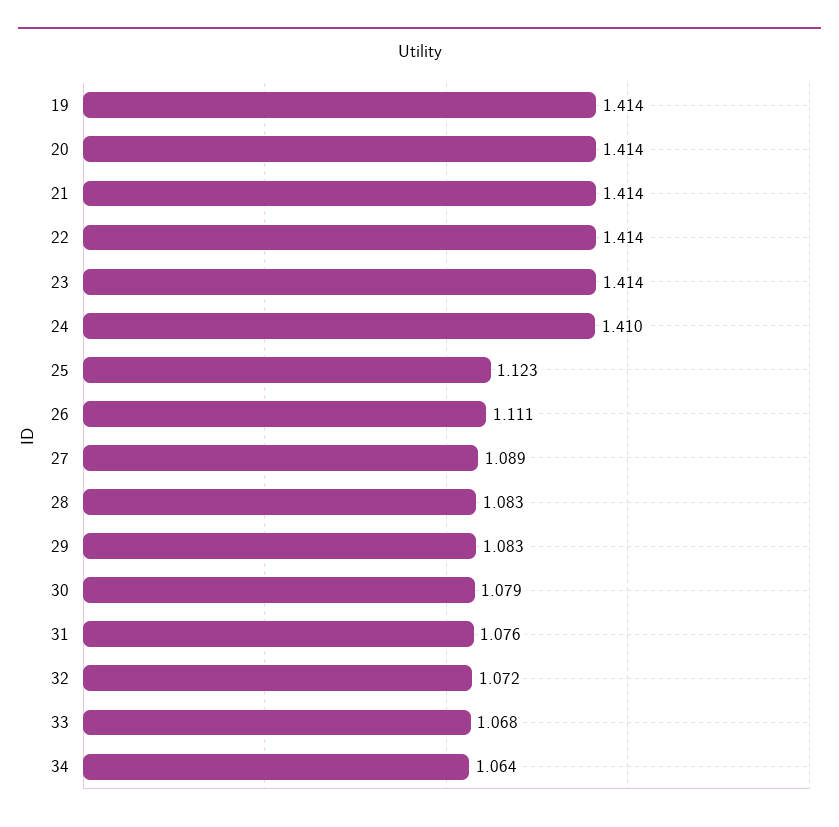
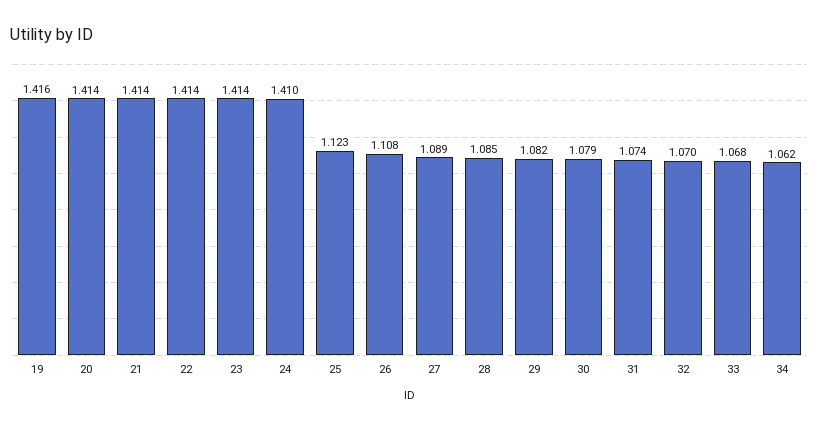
  {
-   "19": 1.414,
+   "19": 1.416,
    "20": 1.414,
    "21": 1.414,
    "22": 1.414,
    "23": 1.414,
    "24": 1.41,
    "25": 1.123,
-   "26": 1.111,
+   "26": 1.108,
    "27": 1.089,
-   "28": 1.083,
+   "28": 1.085,
-   "29": 1.083,
+   "29": 1.082,
    "30": 1.079,
-   "31": 1.076,
+   "31": 1.074,
-   "32": 1.072,
+   "32": 1.07,
    "33": 1.068,
-   "34": 1.064
+   "34": 1.062
  }

